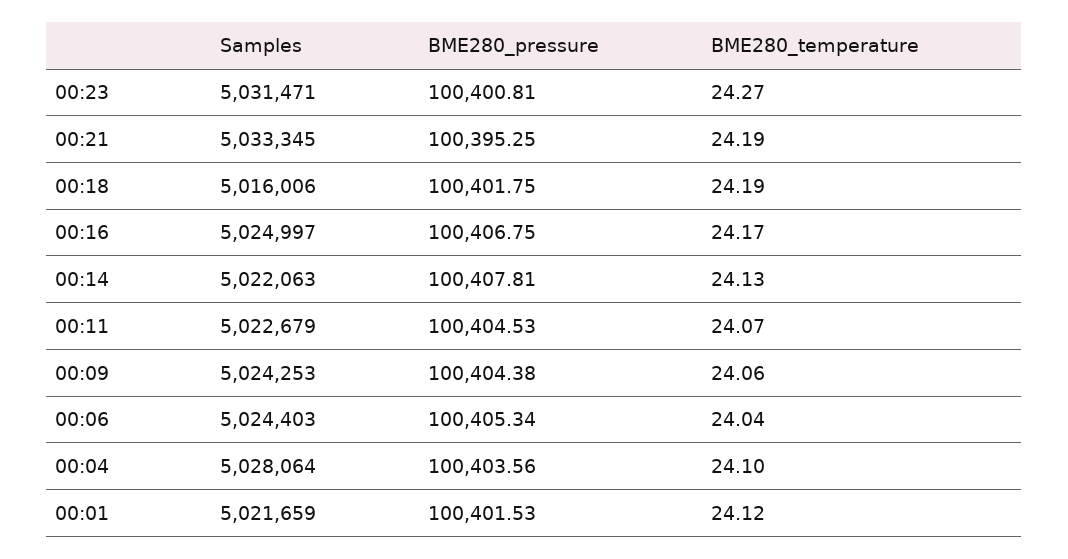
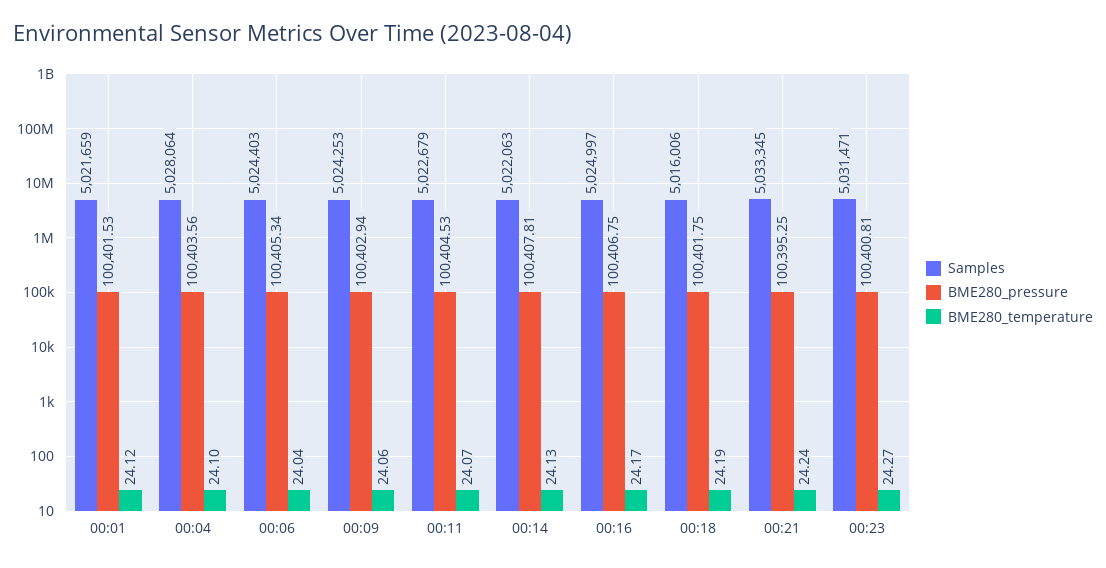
  {
    "Samples": {
      "00:23": 5031471,
      "00:21": 5033345,
      "00:18": 5016006,
      "00:16": 5024997,
      "00:14": 5022063,
      "00:11": 5022679,
      "00:09": 5024253,
      "00:06": 5024403,
      "00:04": 5028064,
      "00:01": 5021659
    },
    "BME280_pressure": {
      "00:23": 100400.81,
      "00:21": 100395.25,
      "00:18": 100401.75,
      "00:16": 100406.75,
      "00:14": 100407.81,
      "00:11": 100404.53,
-     "00:09": 100404.38,
+     "00:09": 100402.94,
      "00:06": 100405.34,
      "00:04": 100403.56,
      "00:01": 100401.53
    },
    "BME280_temperature": {
      "00:23": 24.27,
-     "00:21": 24.19,
+     "00:21": 24.24,
      "00:18": 24.19,
      "00:16": 24.17,
      "00:14": 24.13,
      "00:11": 24.07,
      "00:09": 24.06,
      "00:06": 24.04,
      "00:04": 24.1,
      "00:01": 24.12
    }
  }

